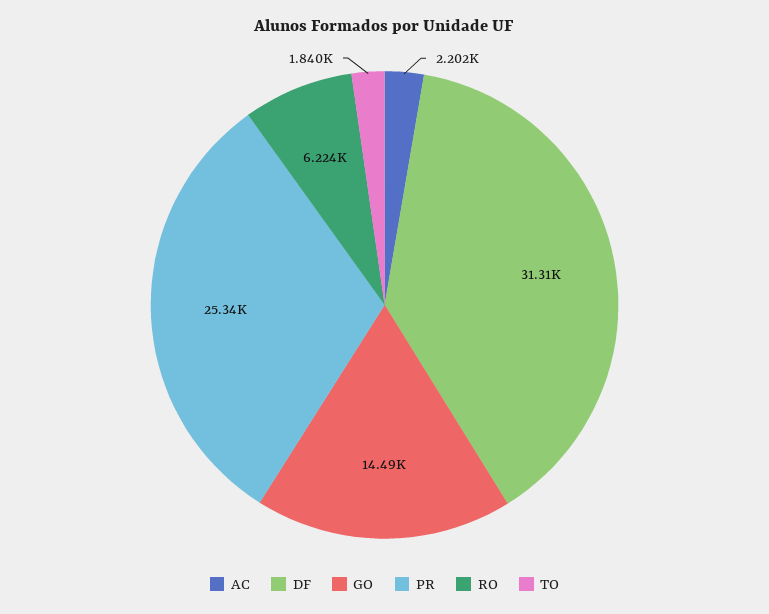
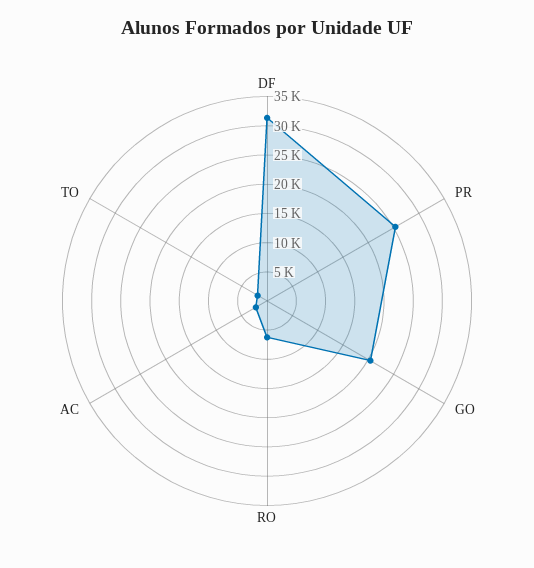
  {
    "AC": 2202,
    "DF": 31310,
-   "GO": 14490,
+   "GO": 20000,
    "PR": 25340,
    "RO": 6224,
    "TO": 1840
  }

